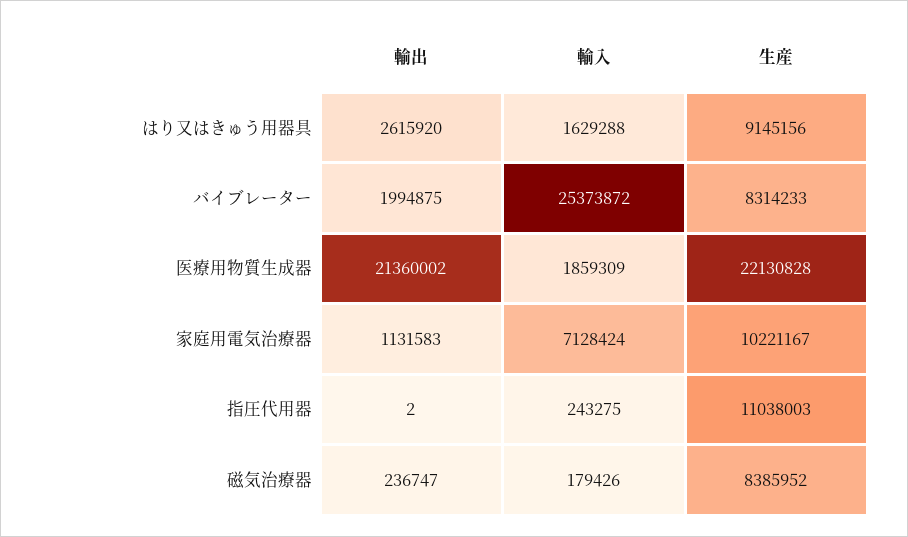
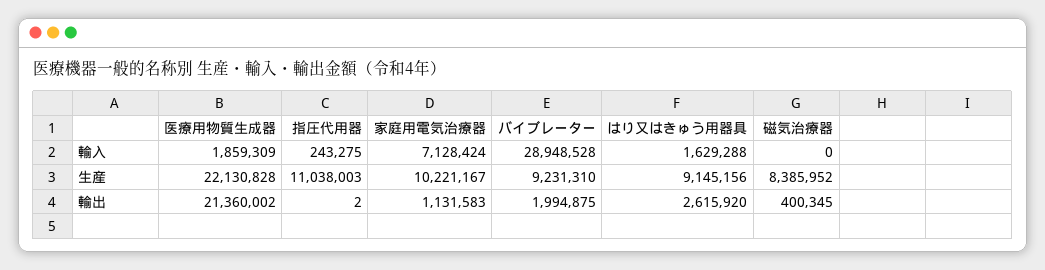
  {
    "輸出": {
      "はり又はきゅう用器具": 2615920,
      "バイブレーター": 1994875,
      "医療用物質生成器": 21360002,
      "家庭用電気治療器": 1131583,
      "指圧代用器": 2,
-     "磁気治療器": 236747
+     "磁気治療器": 400345
    },
    "輸入": {
      "はり又はきゅう用器具": 1629288,
-     "バイブレーター": 25373872,
+     "バイブレーター": 28948528,
      "医療用物質生成器": 1859309,
      "家庭用電気治療器": 7128424,
      "指圧代用器": 243275,
-     "磁気治療器": 179426
+     "磁気治療器": 0
    },
    "生産": {
      "はり又はきゅう用器具": 9145156,
-     "バイブレーター": 8314233,
+     "バイブレーター": 9231310,
      "医療用物質生成器": 22130828,
      "家庭用電気治療器": 10221167,
      "指圧代用器": 11038003,
      "磁気治療器": 8385952
    }
  }

